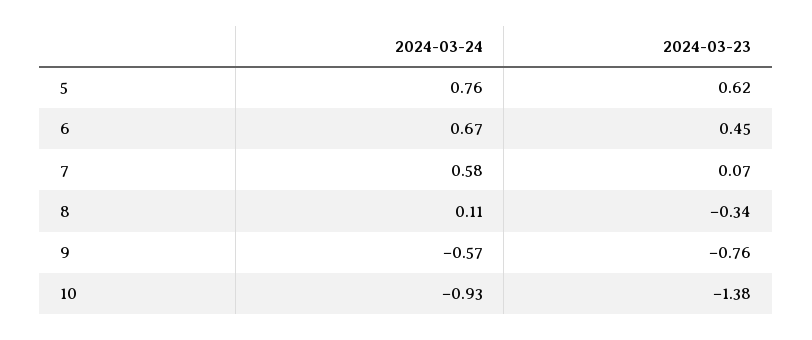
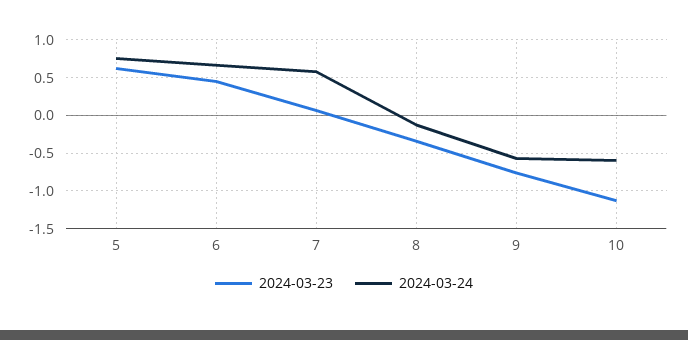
  {
    "2024-03-24": {
      "5": 0.76,
      "6": 0.67,
      "7": 0.58,
-     "8": 0.11,
+     "8": -0.1,
      "9": -0.57,
-     "10": -0.93
+     "10": -0.6
    },
    "2024-03-23": {
      "5": 0.62,
      "6": 0.45,
      "7": 0.07,
      "8": -0.34,
      "9": -0.76,
-     "10": -1.38
+     "10": -1.1
    }
  }

